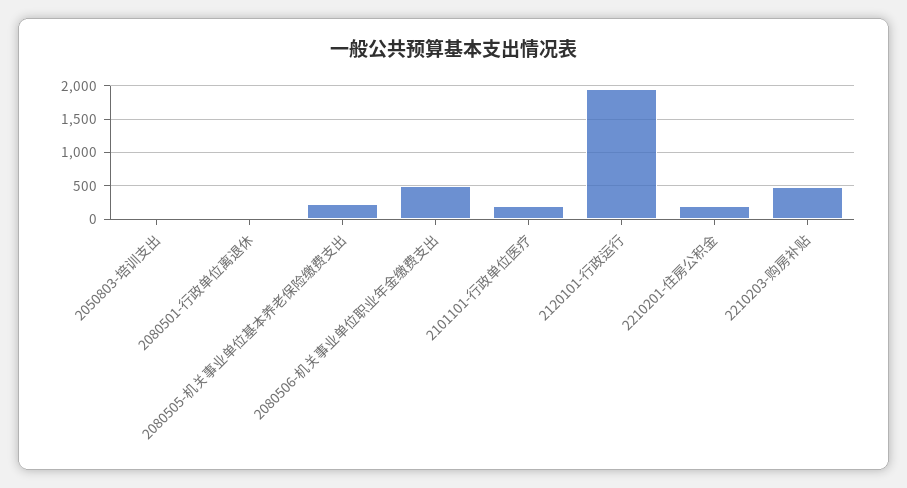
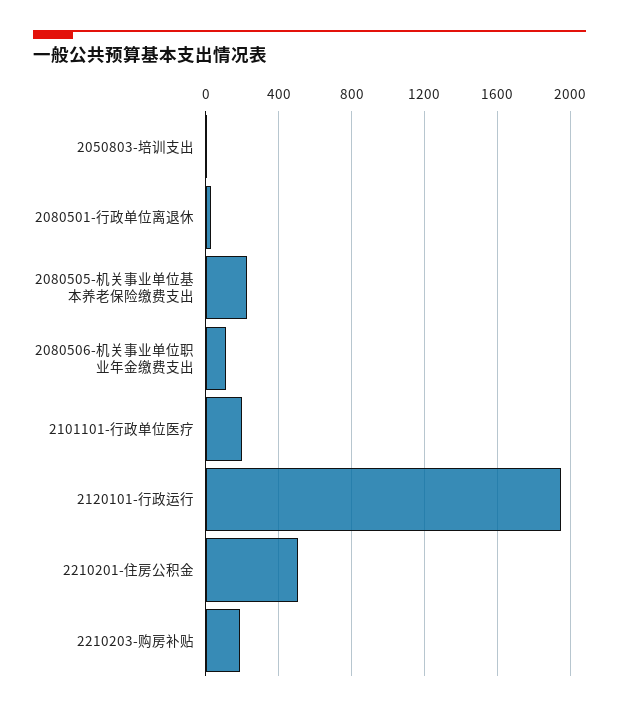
  {
    "2050803-培训支出": 0,
    "2080501-行政单位离退休": 50,
    "2080505-机关事业单位基本养老保险缴费支出": 250,
-   "2080506-机关事业单位职业年金缴费支出": 500,
+   "2080506-机关事业单位职业年金缴费支出": 100,
    "2101101-行政单位医疗": 200,
    "2120101-行政运行": 1950,
-   "2210201-住房公积金": 200,
+   "2210201-住房公积金": 500,
-   "2210203-购房补贴": 500
+   "2210203-购房补贴": 200
  }

